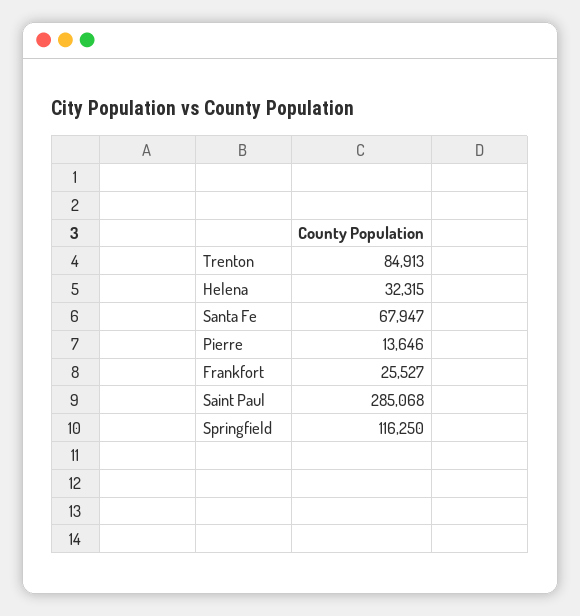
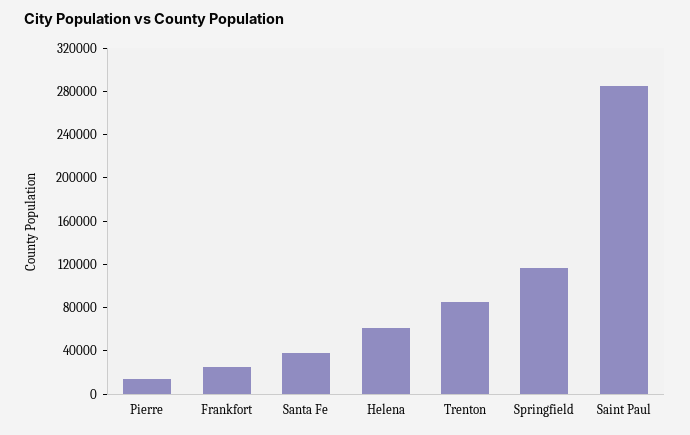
  {
    "Trenton": 84913,
-   "Helena": 32315,
+   "Helena": 60000,
-   "Santa Fe": 67947,
+   "Santa Fe": 40000,
    "Pierre": 13646,
    "Frankfort": 25527,
    "Saint Paul": 285068,
    "Springfield": 116250
  }

